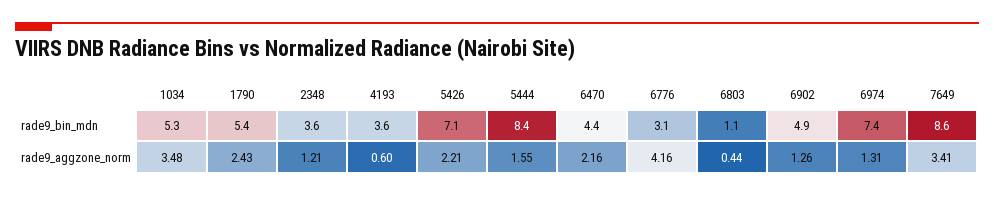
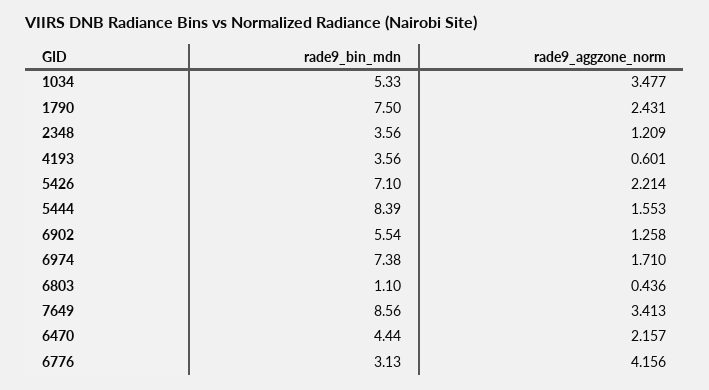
  {
    "1034": {
      "rade9_bin_mdn": 5.33,
      "rade9_aggzone_norm": 3.477
    },
    "1790": {
-     "rade9_bin_mdn": 5.4,
+     "rade9_bin_mdn": 7.5,
      "rade9_aggzone_norm": 2.431
    },
    "2348": {
      "rade9_bin_mdn": 3.56,
      "rade9_aggzone_norm": 1.209
    },
    "4193": {
      "rade9_bin_mdn": 3.56,
      "rade9_aggzone_norm": 0.601
    },
    "5426": {
      "rade9_bin_mdn": 7.1,
      "rade9_aggzone_norm": 2.214
    },
    "5444": {
      "rade9_bin_mdn": 8.39,
      "rade9_aggzone_norm": 1.553
    },
    "6470": {
      "rade9_bin_mdn": 4.44,
      "rade9_aggzone_norm": 2.157
    },
    "6776": {
      "rade9_bin_mdn": 3.13,
      "rade9_aggzone_norm": 4.156
    },
    "6803": {
      "rade9_bin_mdn": 1.1,
      "rade9_aggzone_norm": 0.436
    },
    "6902": {
-     "rade9_bin_mdn": 4.9,
+     "rade9_bin_mdn": 5.54,
      "rade9_aggzone_norm": 1.258
    },
    "6974": {
      "rade9_bin_mdn": 7.38,
-     "rade9_aggzone_norm": 1.31
+     "rade9_aggzone_norm": 1.71
    },
    "7649": {
      "rade9_bin_mdn": 8.56,
      "rade9_aggzone_norm": 3.413
    }
  }

